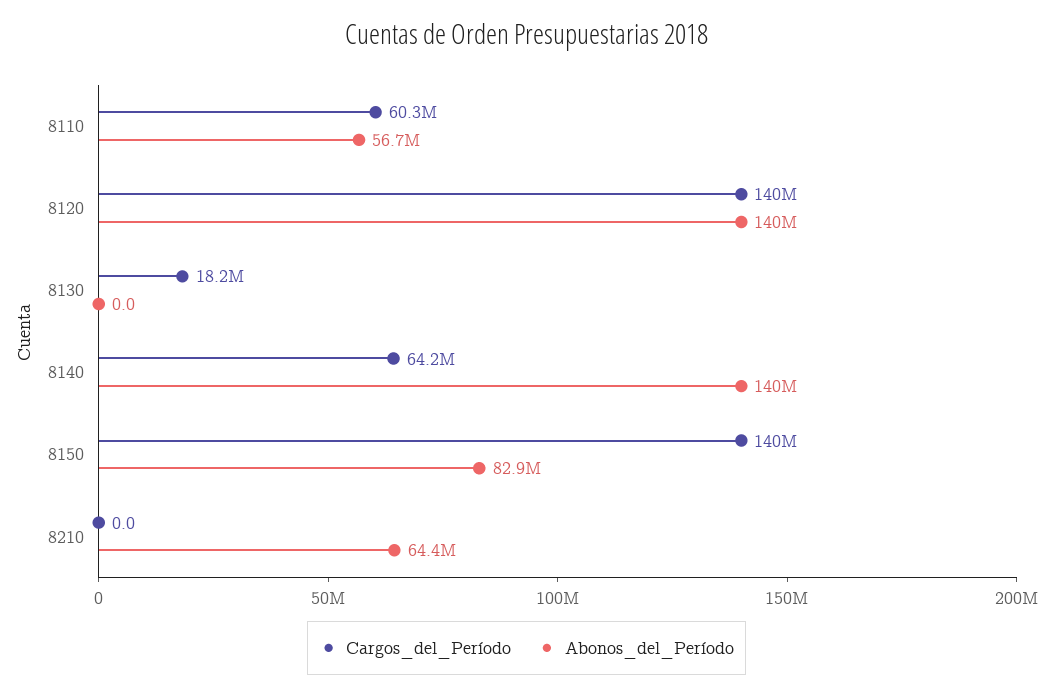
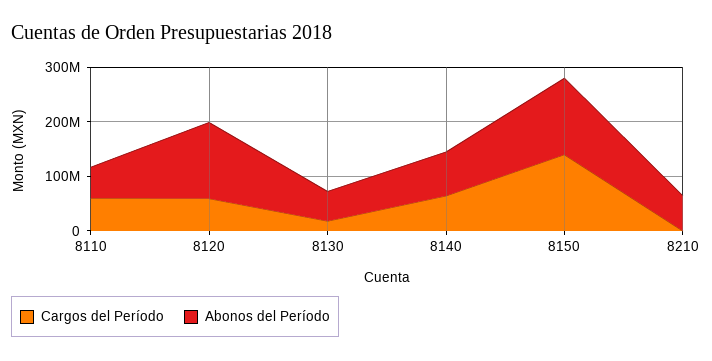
  {
    "Cargos_del_Período": {
      "8110": 60300000,
-     "8120": 140000000,
+     "8120": 60000000,
      "8130": 18200000,
      "8140": 64200000,
      "8150": 140000000,
      "8210": 0
    },
    "Abonos_del_Período": {
      "8110": 56700000,
      "8120": 140000000,
-     "8130": 0,
+     "8130": 60000000,
-     "8140": 140000000,
+     "8140": 80000000,
-     "8150": 82900000,
+     "8150": 140000000,
      "8210": 64400000
    }
  }

